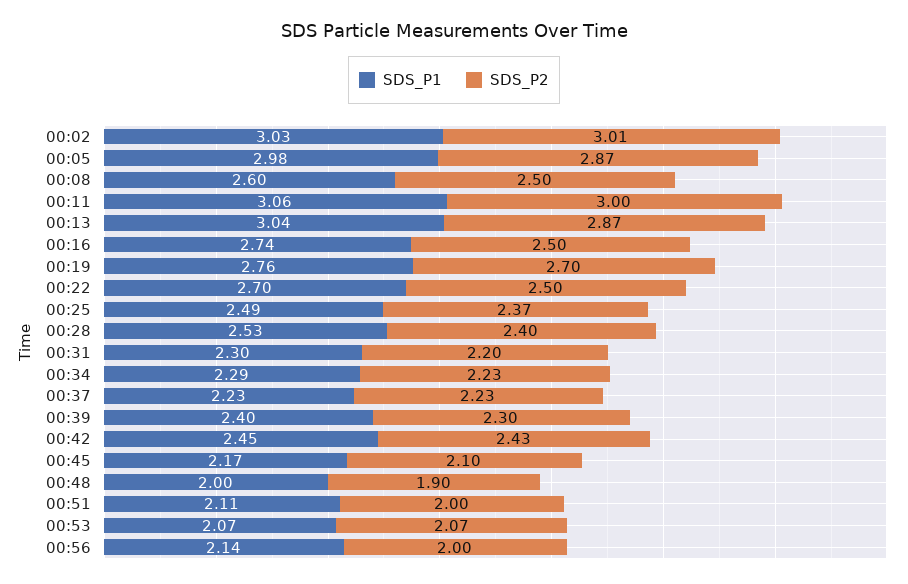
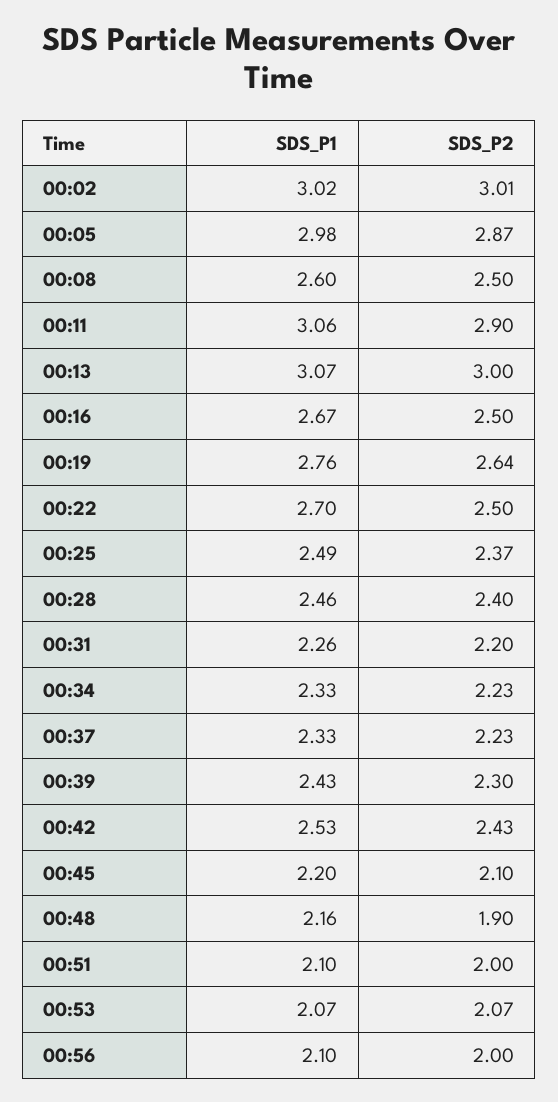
  {
    "SDS_P1": {
-     "00:02": 3.03,
+     "00:02": 3.02,
      "00:05": 2.98,
      "00:08": 2.6,
      "00:11": 3.06,
-     "00:13": 3.04,
+     "00:13": 3.07,
-     "00:16": 2.74,
+     "00:16": 2.67,
      "00:19": 2.76,
      "00:22": 2.7,
      "00:25": 2.49,
-     "00:28": 2.53,
+     "00:28": 2.46,
-     "00:31": 2.3,
+     "00:31": 2.26,
-     "00:34": 2.29,
+     "00:34": 2.33,
-     "00:37": 2.23,
+     "00:37": 2.33,
-     "00:39": 2.4,
+     "00:39": 2.43,
-     "00:42": 2.45,
+     "00:42": 2.53,
-     "00:45": 2.17,
+     "00:45": 2.2,
-     "00:48": 2,
+     "00:48": 2.16,
-     "00:51": 2.11,
+     "00:51": 2.1,
      "00:53": 2.07,
-     "00:56": 2.14
+     "00:56": 2.1
    },
    "SDS_P2": {
      "00:02": 3.01,
      "00:05": 2.87,
      "00:08": 2.5,
-     "00:11": 3,
+     "00:11": 2.9,
-     "00:13": 2.87,
+     "00:13": 3,
      "00:16": 2.5,
-     "00:19": 2.7,
+     "00:19": 2.64,
      "00:22": 2.5,
      "00:25": 2.37,
      "00:28": 2.4,
      "00:31": 2.2,
      "00:34": 2.23,
      "00:37": 2.23,
      "00:39": 2.3,
      "00:42": 2.43,
      "00:45": 2.1,
      "00:48": 1.9,
      "00:51": 2,
      "00:53": 2.07,
      "00:56": 2
    }
  }

